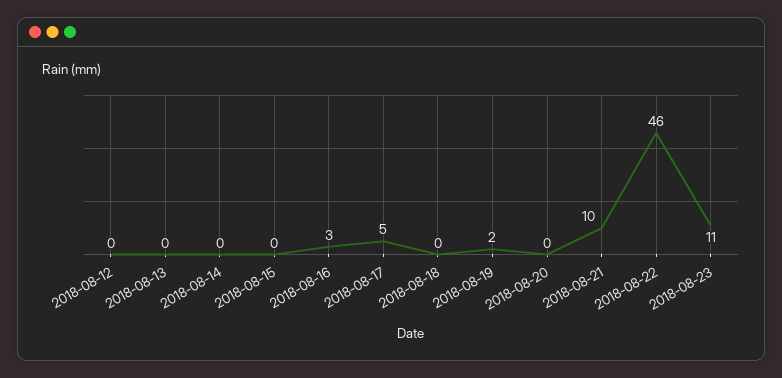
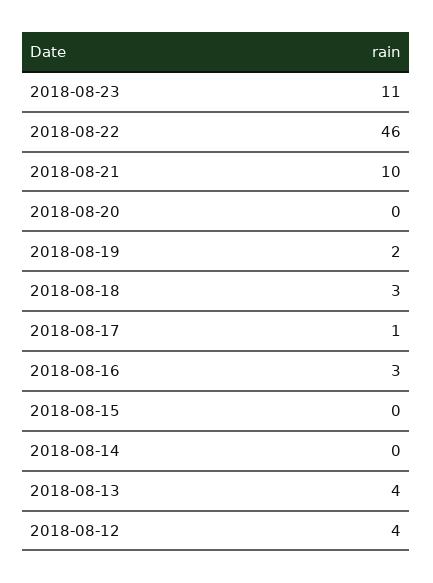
  {
-   "2018-08-12": 0,
+   "2018-08-12": 4,
-   "2018-08-13": 0,
+   "2018-08-13": 4,
    "2018-08-14": 0,
    "2018-08-15": 0,
    "2018-08-16": 3,
-   "2018-08-17": 5,
+   "2018-08-17": 1,
-   "2018-08-18": 0,
+   "2018-08-18": 3,
    "2018-08-19": 2,
    "2018-08-20": 0,
    "2018-08-21": 10,
    "2018-08-22": 46,
    "2018-08-23": 11
  }

